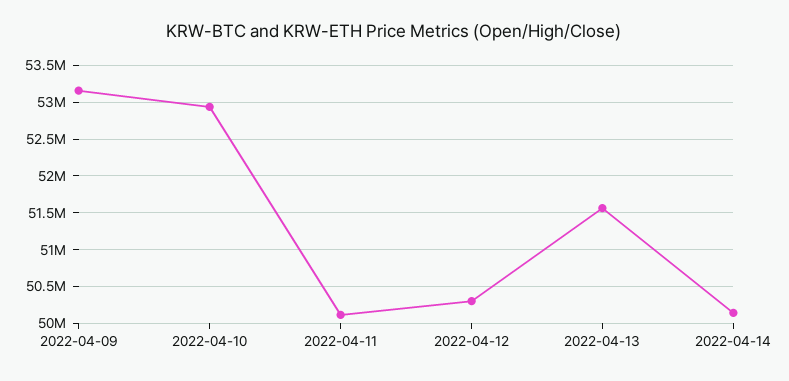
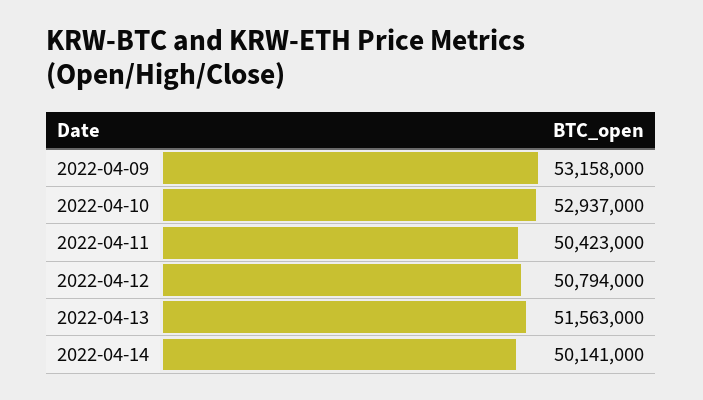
  {
    "2022-04-09": 53158000,
    "2022-04-10": 52937000,
-   "2022-04-11": 50100000,
+   "2022-04-11": 50423000,
-   "2022-04-12": 50300000,
+   "2022-04-12": 50794000,
    "2022-04-13": 51563000,
    "2022-04-14": 50141000
  }

